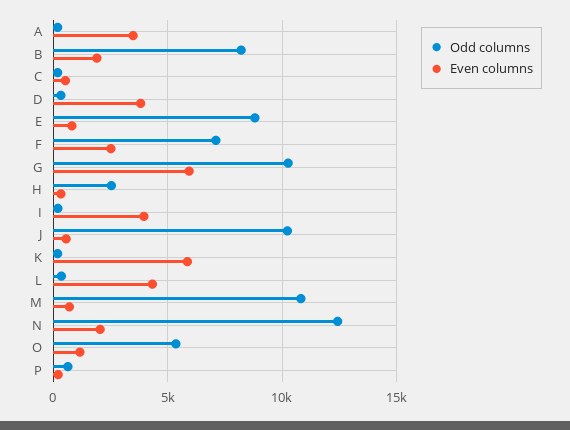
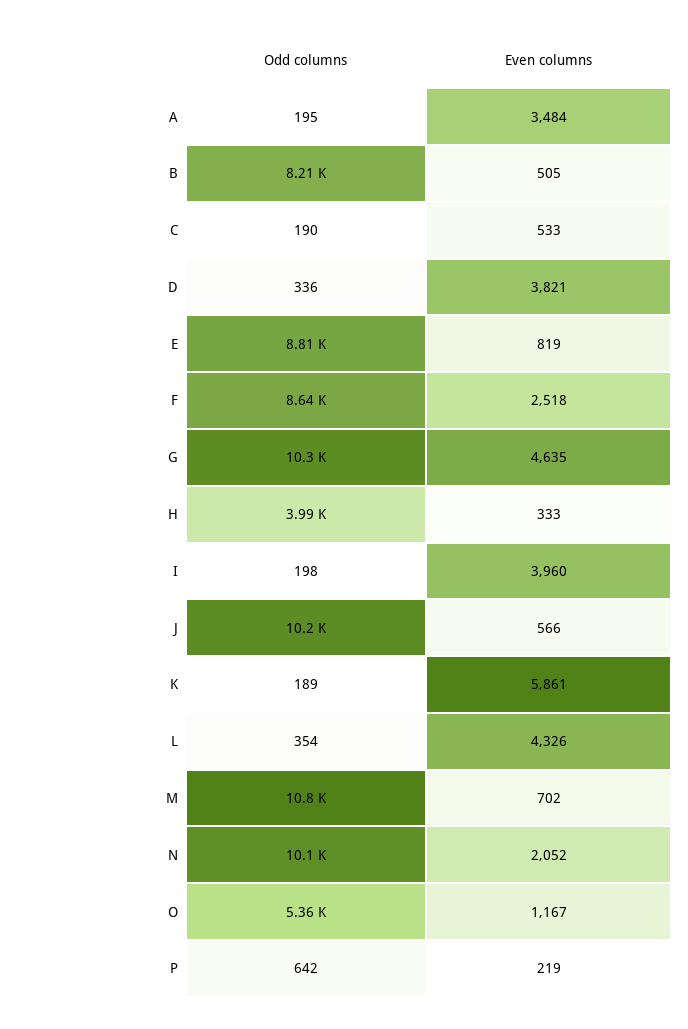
  {
    "Odd columns": {
      "A": 195,
      "B": 8210,
      "C": 190,
      "D": 336,
      "E": 8810,
-     "F": 7000,
+     "F": 8640,
      "G": 10300,
-     "H": 2500,
+     "H": 3990,
      "I": 198,
      "J": 10200,
      "K": 189,
      "L": 354,
      "M": 10800,
-     "N": 12500,
+     "N": 10100,
      "O": 5360,
      "P": 642
    },
    "Even columns": {
      "A": 3484,
-     "B": 2000,
+     "B": 505,
      "C": 533,
      "D": 3821,
      "E": 819,
      "F": 2518,
-     "G": 6000,
+     "G": 4635,
      "H": 333,
      "I": 3960,
      "J": 566,
      "K": 5861,
      "L": 4326,
      "M": 702,
      "N": 2052,
      "O": 1167,
      "P": 219
    }
  }

